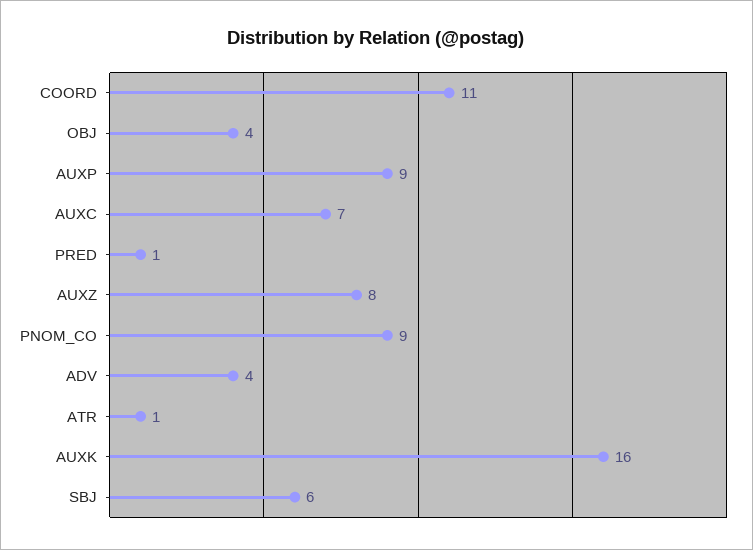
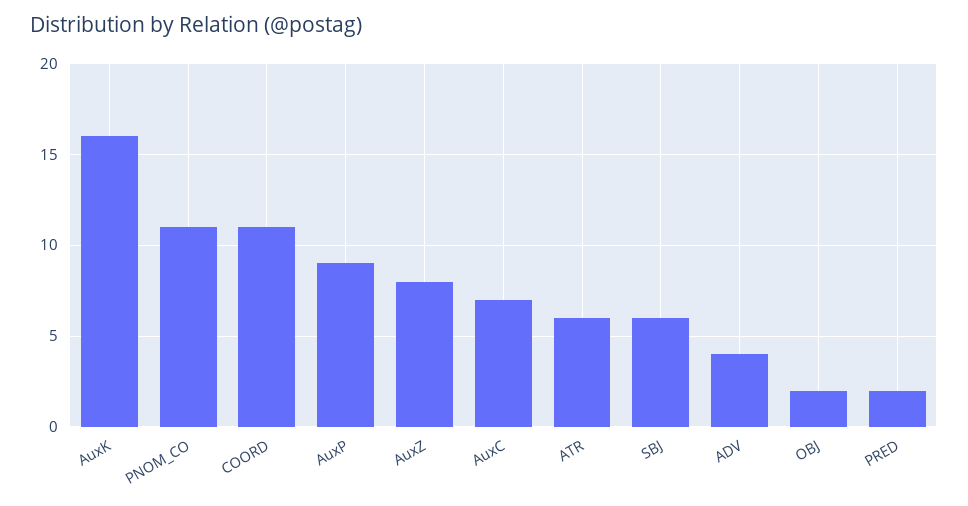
  {
    "COORD": 11,
-   "OBJ": 4,
+   "OBJ": 2,
    "AUXP": 9,
    "AUXC": 7,
-   "PRED": 1,
+   "PRED": 2,
    "AUXZ": 8,
-   "PNOM_CO": 9,
+   "PNOM_CO": 11,
    "ADV": 4,
-   "ATR": 1,
+   "ATR": 6,
    "AUXK": 16,
    "SBJ": 6
  }

